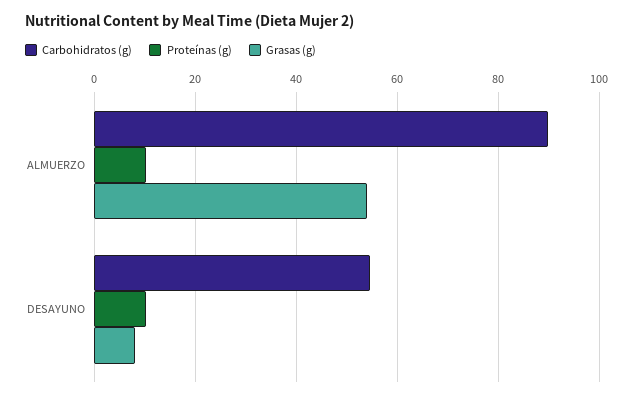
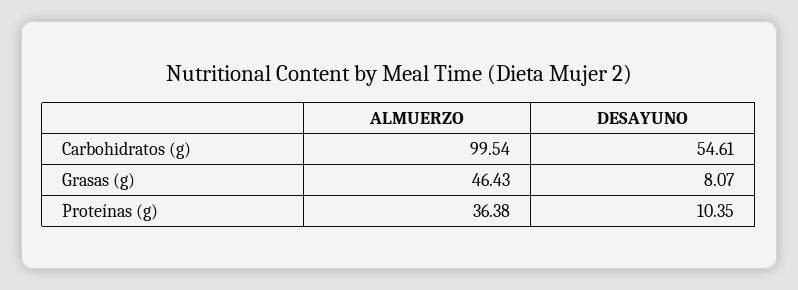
  {
    "Carbohidratos (g)": {
-     "ALMUERZO": 90,
+     "ALMUERZO": 99.54,
      "DESAYUNO": 54.61
    },
    "Proteínas (g)": {
-     "ALMUERZO": 10,
+     "ALMUERZO": 36.38,
      "DESAYUNO": 10.35
    },
    "Grasas (g)": {
-     "ALMUERZO": 54,
+     "ALMUERZO": 46.43,
      "DESAYUNO": 8.07
    }
  }

